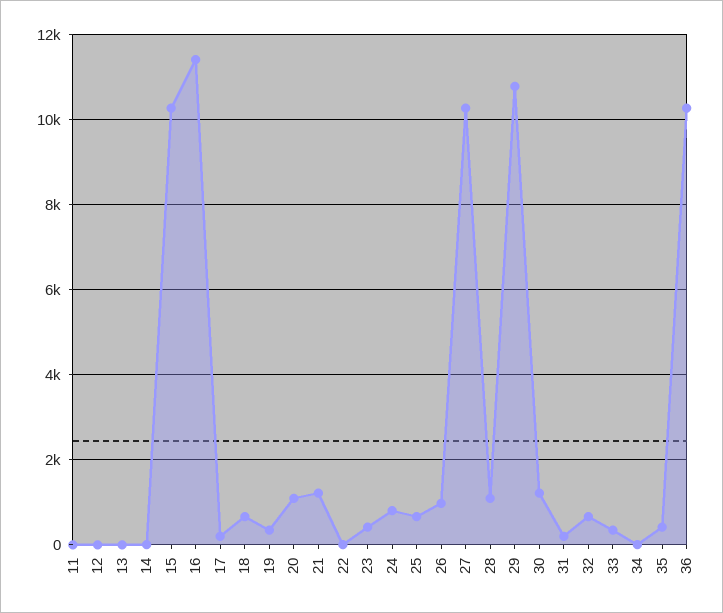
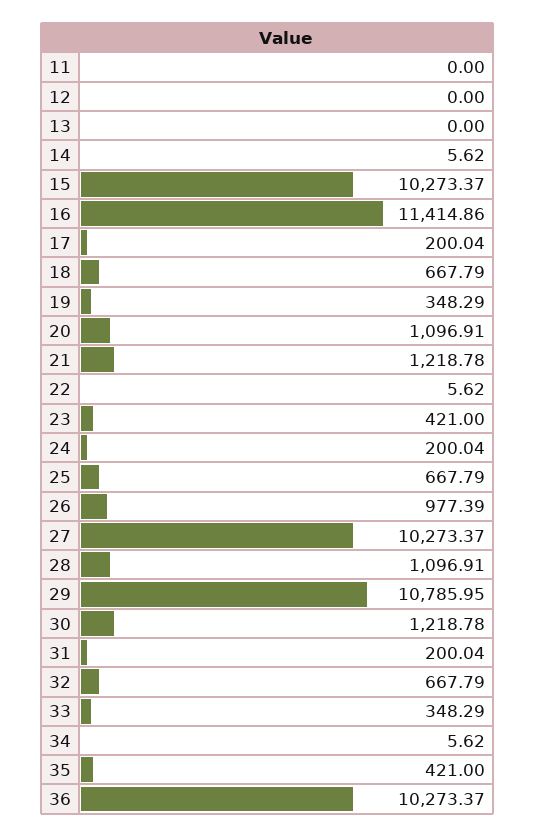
  {
    "11": 0,
    "12": 0,
    "13": 0,
    "14": 5.62,
    "15": 10273.37,
    "16": 11414.86,
    "17": 200.04,
    "18": 667.79,
    "19": 348.29,
    "20": 1096.91,
    "21": 1218.78,
    "22": 5.62,
    "23": 421,
-   "24": 800,
+   "24": 200.04,
    "25": 667.79,
    "26": 977.39,
    "27": 10273.37,
    "28": 1096.91,
    "29": 10785.95,
    "30": 1218.78,
    "31": 200.04,
    "32": 667.79,
    "33": 348.29,
    "34": 5.62,
    "35": 421,
    "36": 10273.37
  }

